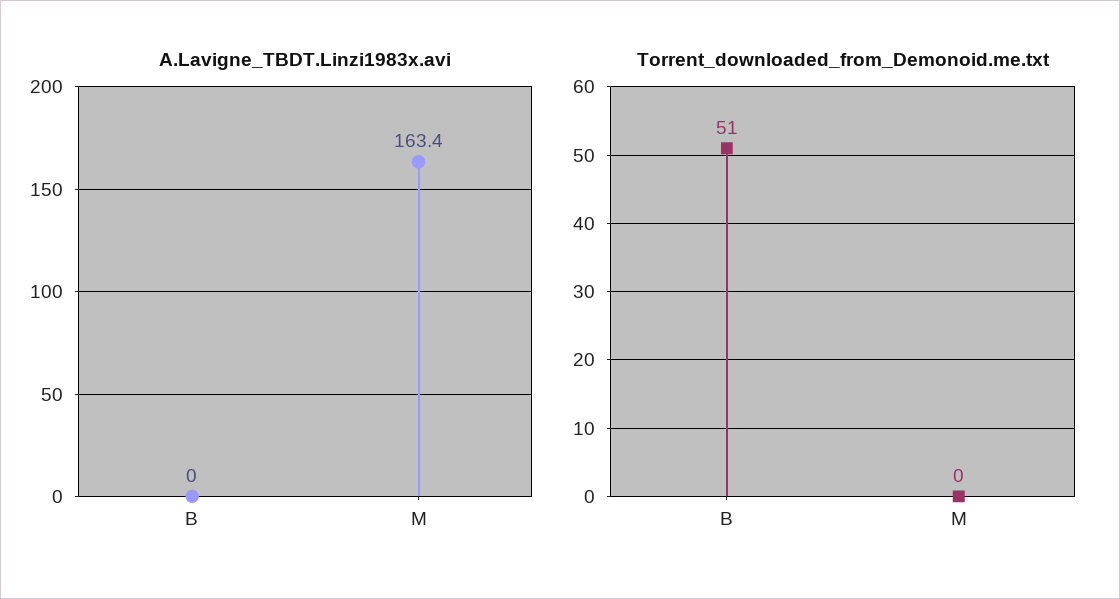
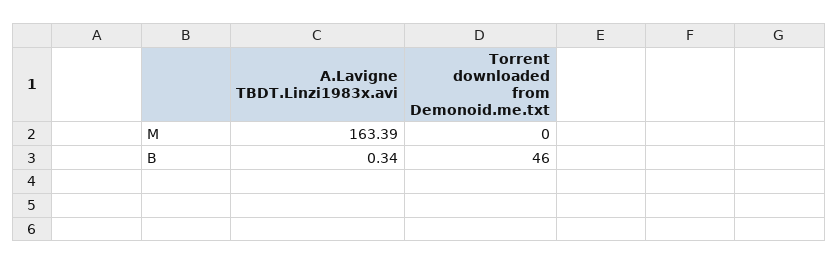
  {
    "A.Lavigne_TBDT.Linzi1983x.avi": {
-     "B": 0,
+     "B": 0.34,
      "M": 163.39
    },
    "Torrent_downloaded_from_Demonoid.me.txt": {
-     "B": 51,
+     "B": 46,
      "M": 0
    }
  }

